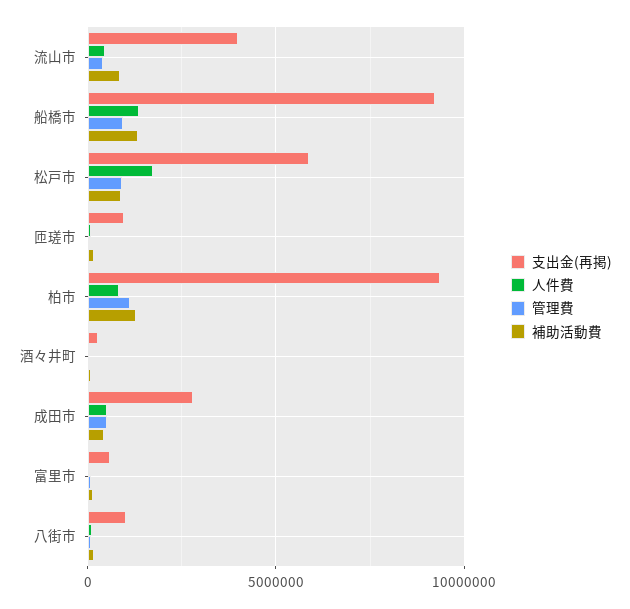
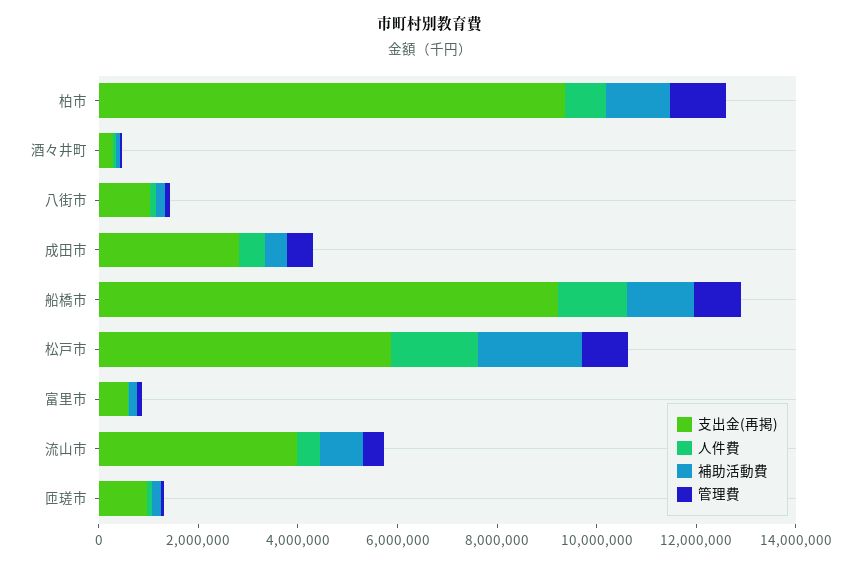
  {
    "支出金(再掲)": {
      "流山市": 4000000,
      "船橋市": 9000000,
      "松戸市": 6000000,
      "匝瑳市": 1000000,
      "柏市": 9500000,
      "酒々井町": 500000,
      "成田市": 3000000,
      "富里市": 500000,
      "八街市": 1000000
    },
    "人件費": {
      "流山市": 500000,
      "船橋市": 1500000,
      "松戸市": 1500000,
      "匝瑳市": 0,
      "柏市": 1000000,
      "酒々井町": 0,
      "成田市": 500000,
      "富里市": 0,
      "八街市": 0
    },
    "管理費": {
      "流山市": 500000,
      "船橋市": 1000000,
      "松戸市": 1000000,
      "匝瑳市": 0,
      "柏市": 1000000,
      "酒々井町": 0,
      "成田市": 500000,
      "富里市": 0,
      "八街市": 0
    },
    "補助活動費": {
      "流山市": 1000000,
      "船橋市": 1500000,
-     "松戸市": 1000000,
+     "松戸市": 2000000,
      "匝瑳市": 0,
      "柏市": 1500000,
      "酒々井町": 0,
      "成田市": 500000,
      "富里市": 0,
      "八街市": 0
    }
  }

